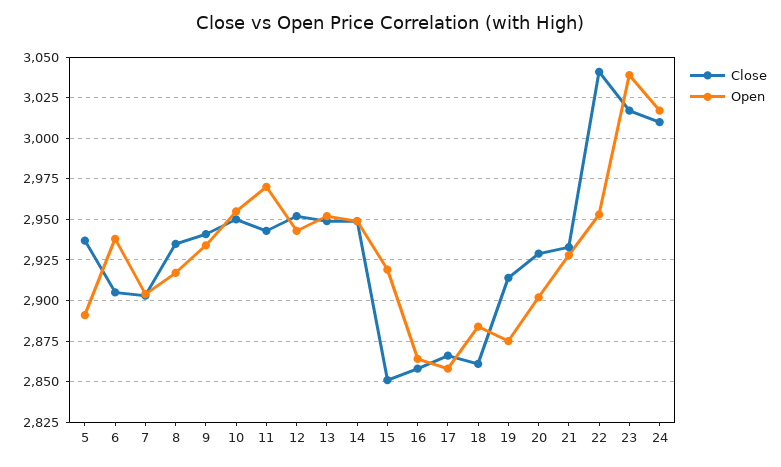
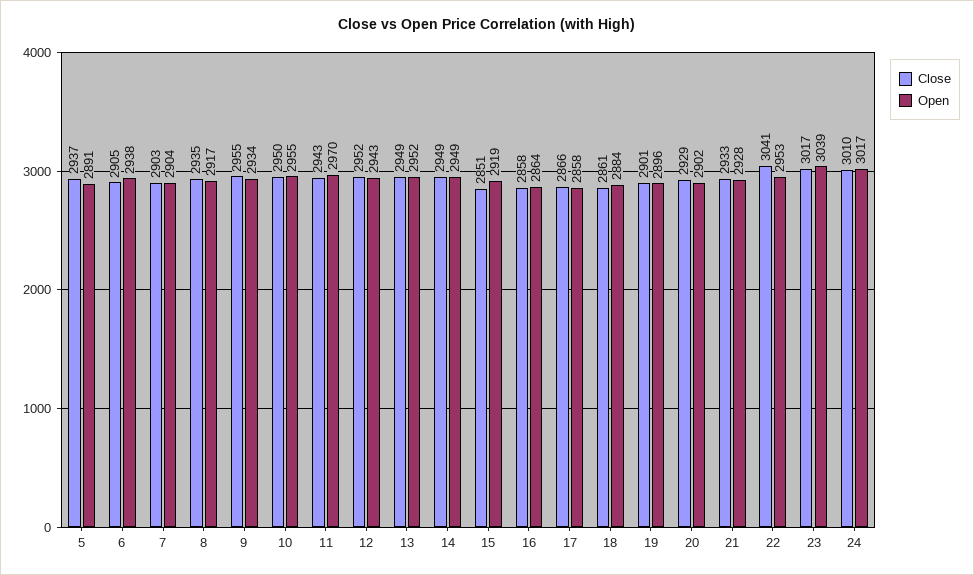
  {
    "Close": {
      "5": 2937,
      "6": 2905,
      "7": 2903,
      "8": 2935,
-     "9": 2940,
+     "9": 2955,
      "10": 2950,
      "11": 2943,
      "12": 2952,
      "13": 2949,
      "14": 2949,
      "15": 2851,
      "16": 2858,
      "17": 2866,
      "18": 2861,
-     "19": 2915,
+     "19": 2901,
      "20": 2929,
      "21": 2933,
      "22": 3041,
      "23": 3017,
      "24": 3010
    },
    "Open": {
      "5": 2891,
      "6": 2938,
      "7": 2904,
      "8": 2917,
      "9": 2934,
      "10": 2955,
      "11": 2970,
      "12": 2943,
      "13": 2952,
      "14": 2949,
      "15": 2919,
      "16": 2864,
      "17": 2858,
      "18": 2884,
-     "19": 2875,
+     "19": 2896,
      "20": 2902,
      "21": 2928,
      "22": 2953,
      "23": 3039,
      "24": 3017
    }
  }

